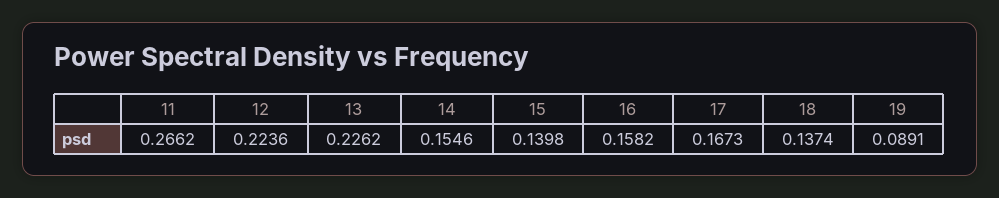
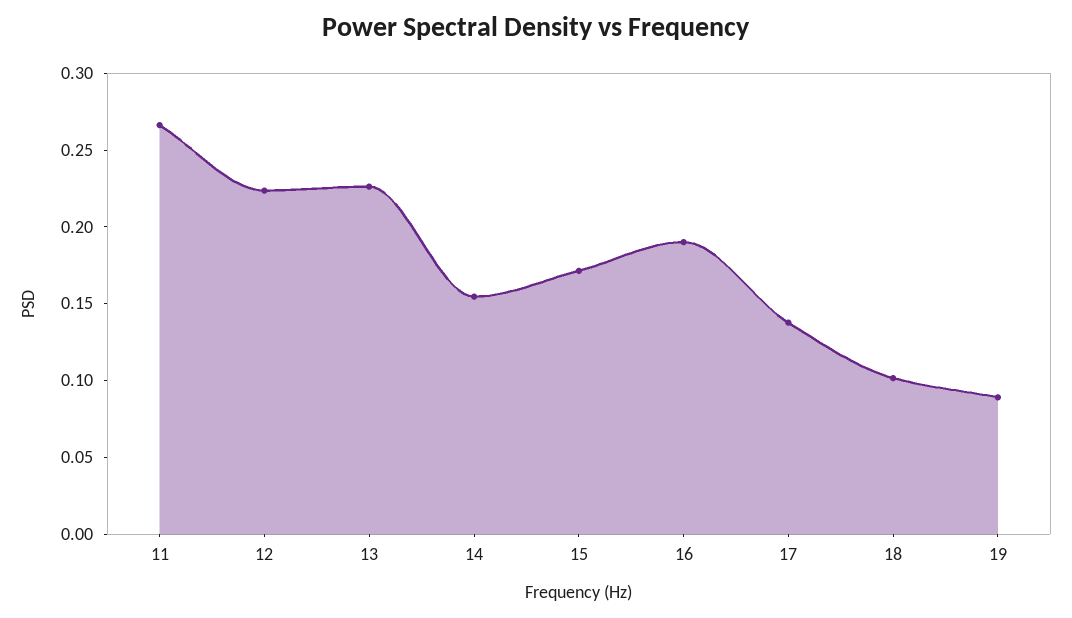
  {
    "11": 0.2662,
    "12": 0.2236,
    "13": 0.2262,
    "14": 0.1546,
-   "15": 0.1398,
+   "15": 0.17,
-   "16": 0.1582,
+   "16": 0.19,
-   "17": 0.1673,
+   "17": 0.14,
-   "18": 0.1374,
+   "18": 0.1,
    "19": 0.0891
  }

